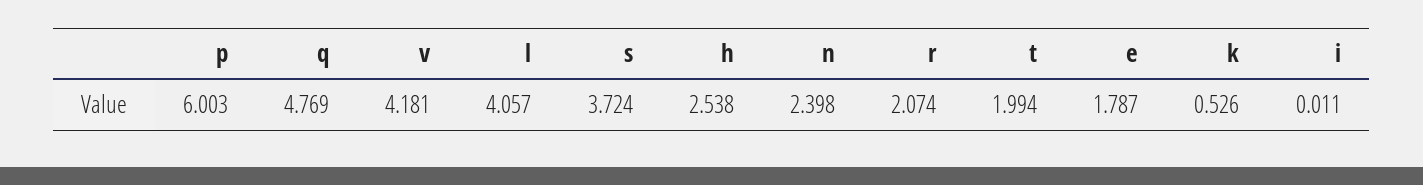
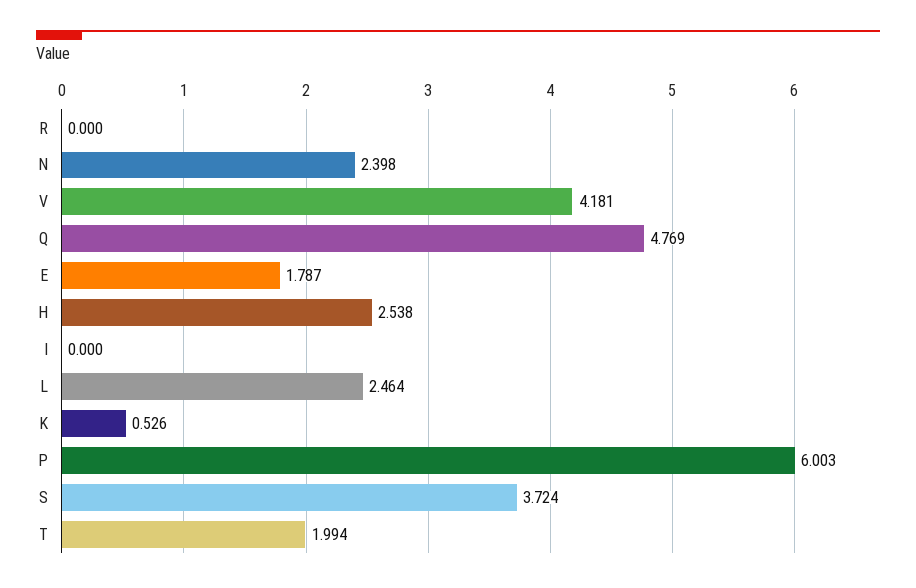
  {
    "p": 6.003,
    "q": 4.769,
    "v": 4.181,
-   "l": 4.057,
+   "l": 2.464,
    "s": 3.724,
    "h": 2.538,
    "n": 2.398,
-   "r": 2.074,
+   "r": 0,
    "t": 1.994,
    "e": 1.787,
    "k": 0.526,
-   "i": 0.011
+   "i": 0
  }

